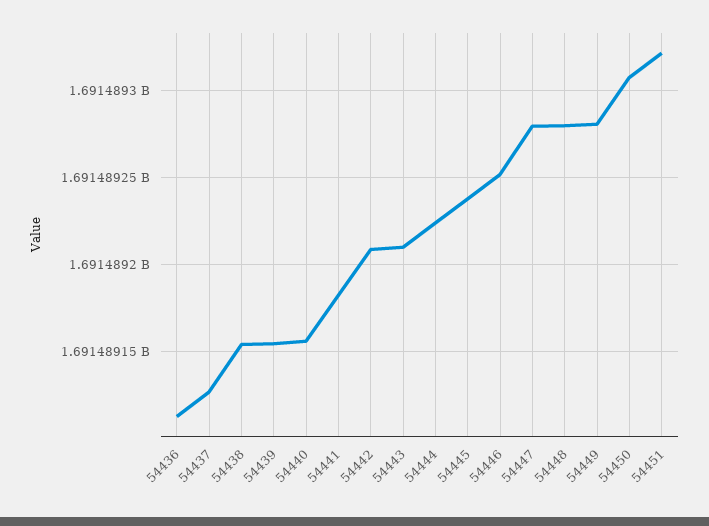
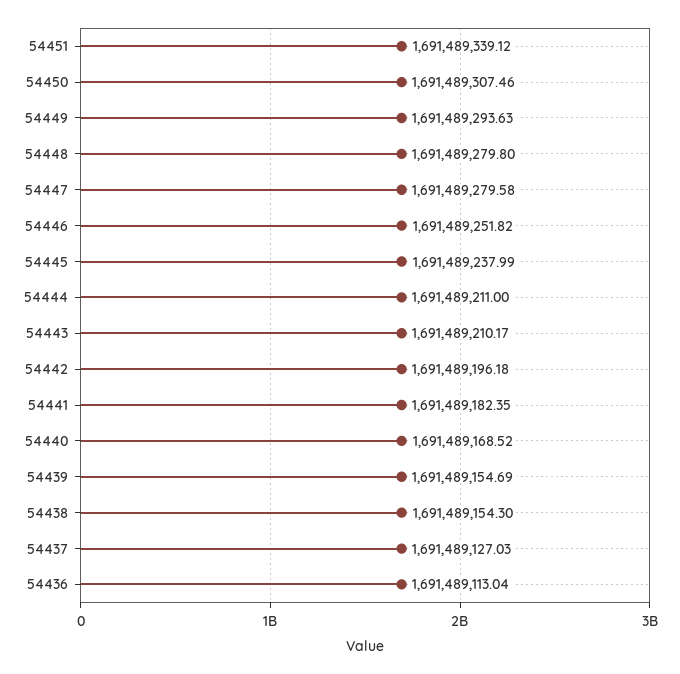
  {
    "54436": 1691489113.04,
    "54437": 1691489127.03,
    "54438": 1691489154.3,
    "54439": 1691489154.69,
-   "54440": 1691489155,
+   "54440": 1691489168.52,
    "54441": 1691489182.35,
-   "54442": 1691489210,
+   "54442": 1691489196.18,
    "54443": 1691489210.17,
-   "54444": 1691489225,
+   "54444": 1691489211,
    "54445": 1691489237.99,
    "54446": 1691489251.82,
    "54447": 1691489279.58,
    "54448": 1691489279.8,
-   "54449": 1691489280,
+   "54449": 1691489293.63,
    "54450": 1691489307.46,
-   "54451": 1691489320
+   "54451": 1691489339.12
  }

